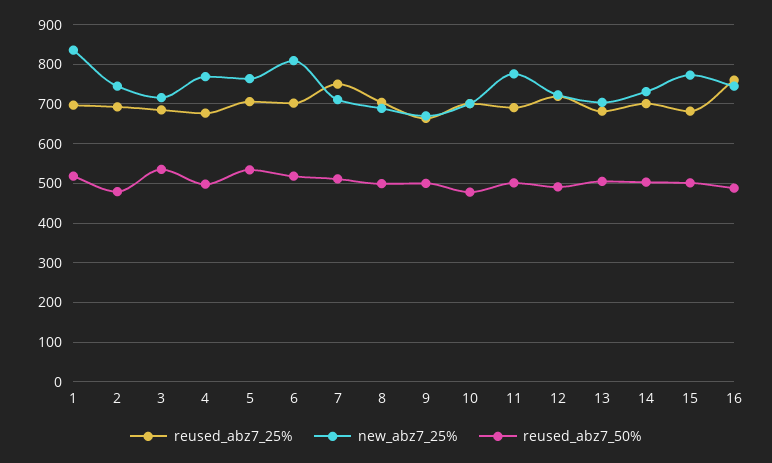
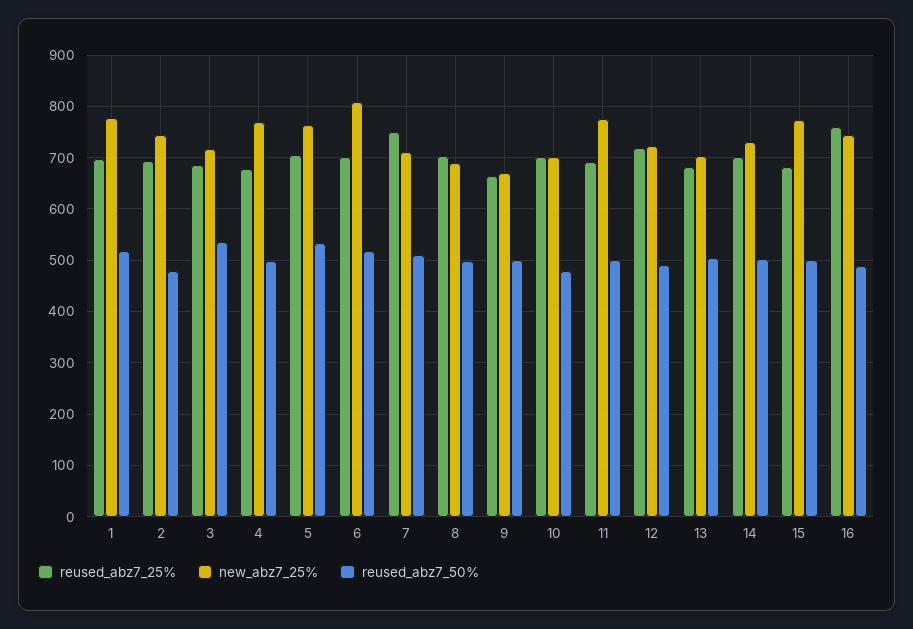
  {
    "reused_abz7_25%": {
      "1": 700,
      "2": 700,
      "3": 680,
      "4": 680,
      "5": 700,
      "6": 700,
      "7": 760,
      "8": 700,
      "9": 660,
      "10": 700,
      "11": 700,
      "12": 720,
      "13": 680,
      "14": 700,
      "15": 680,
      "16": 760
    },
    "new_abz7_25%": {
-     "1": 840,
+     "1": 780,
      "2": 740,
      "3": 720,
      "4": 760,
      "5": 760,
      "6": 800,
      "7": 720,
      "8": 680,
      "9": 680,
      "10": 700,
      "11": 780,
      "12": 720,
      "13": 700,
      "14": 740,
      "15": 780,
      "16": 740
    },
    "reused_abz7_50%": {
      "1": 520,
      "2": 480,
      "3": 540,
      "4": 500,
      "5": 540,
      "6": 520,
      "7": 520,
      "8": 500,
      "9": 500,
      "10": 480,
      "11": 500,
      "12": 500,
      "13": 500,
      "14": 500,
      "15": 500,
      "16": 480
    }
  }

